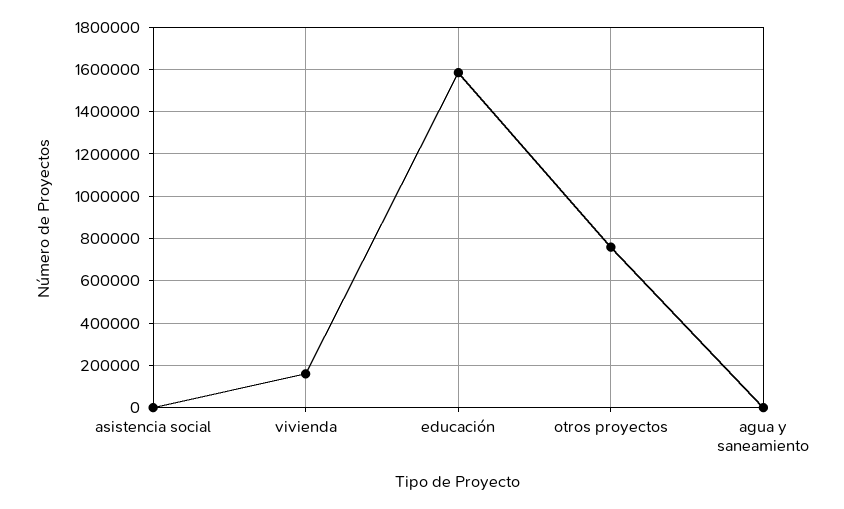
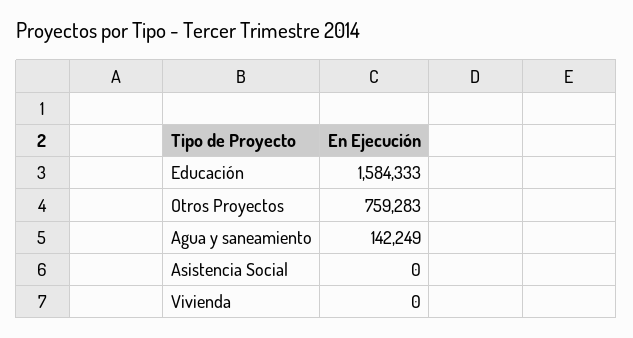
  {
    "asistencia social": 0,
-   "vivienda": 150000,
+   "vivienda": 0,
    "educación": 1584333,
    "otros proyectos": 759283,
-   "agua y saneamiento": 0
+   "agua y saneamiento": 142249
  }

